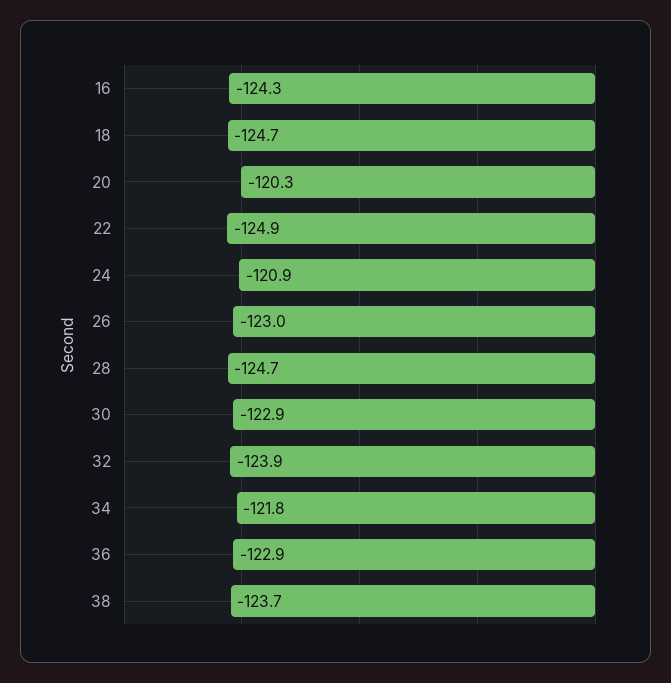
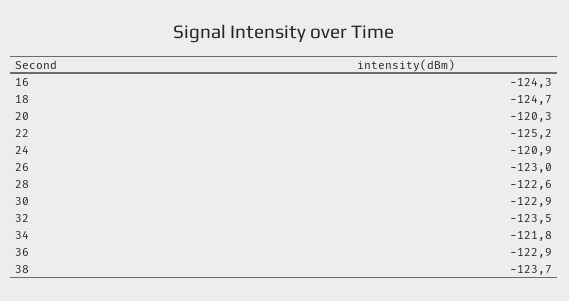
  {
    "16": -124.3,
    "18": -124.7,
    "20": -120.3,
-   "22": -124.9,
+   "22": -125.2,
    "24": -120.9,
    "26": -123,
-   "28": -124.7,
+   "28": -122.6,
    "30": -122.9,
-   "32": -123.9,
+   "32": -123.5,
    "34": -121.8,
    "36": -122.9,
    "38": -123.7
  }

